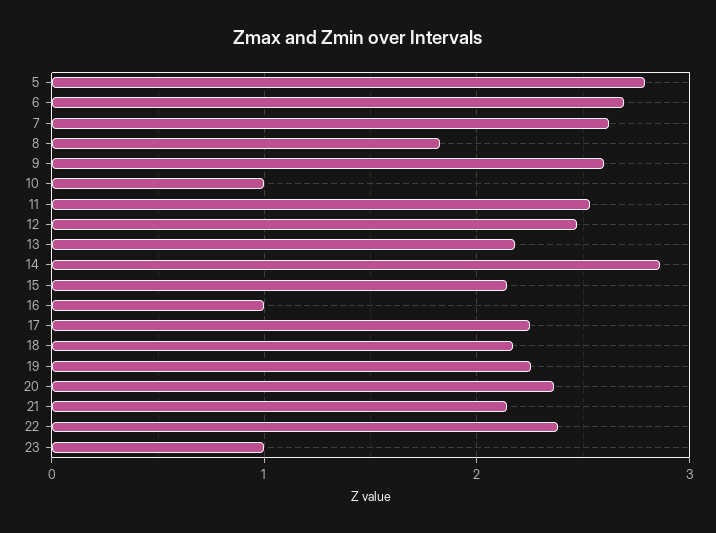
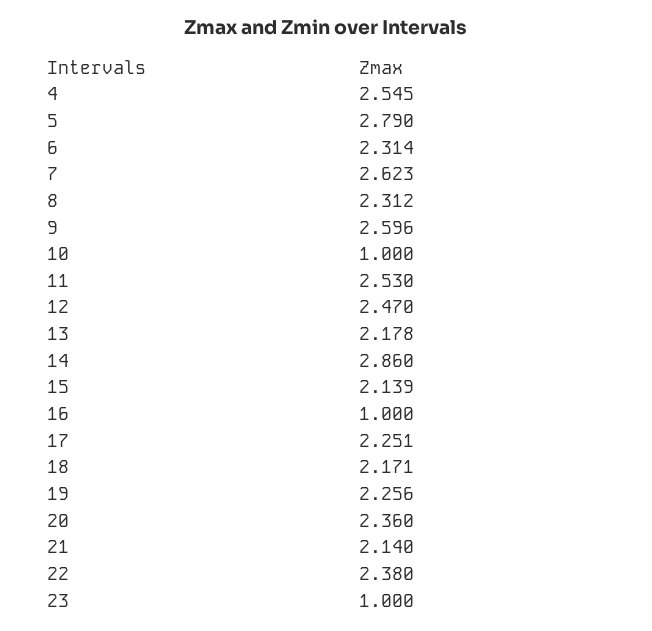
  {
    "5": 2.79,
-   "6": 2.7,
+   "6": 2.314,
    "7": 2.623,
-   "8": 1.8,
+   "8": 2.312,
    "9": 2.596,
    "10": 1,
    "11": 2.53,
    "12": 2.47,
    "13": 2.178,
    "14": 2.86,
    "15": 2.139,
    "16": 1,
    "17": 2.251,
    "18": 2.171,
    "19": 2.256,
    "20": 2.36,
    "21": 2.14,
    "22": 2.38,
-   "23": 1
+   "23": 1,
+   "4": 2.545
  }

